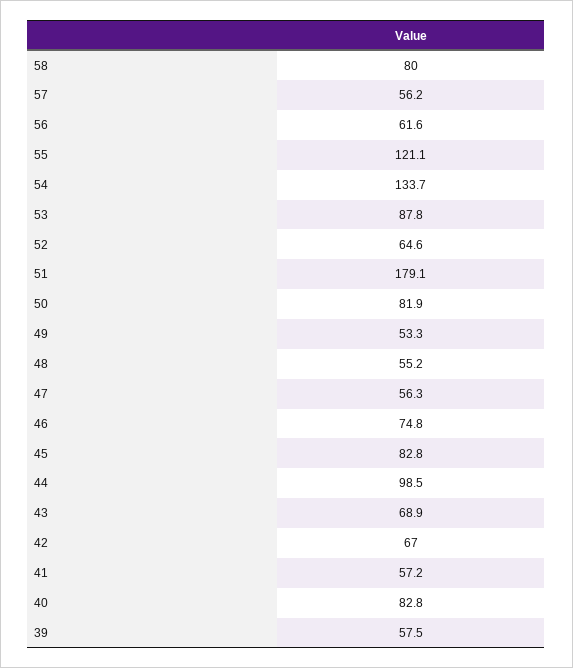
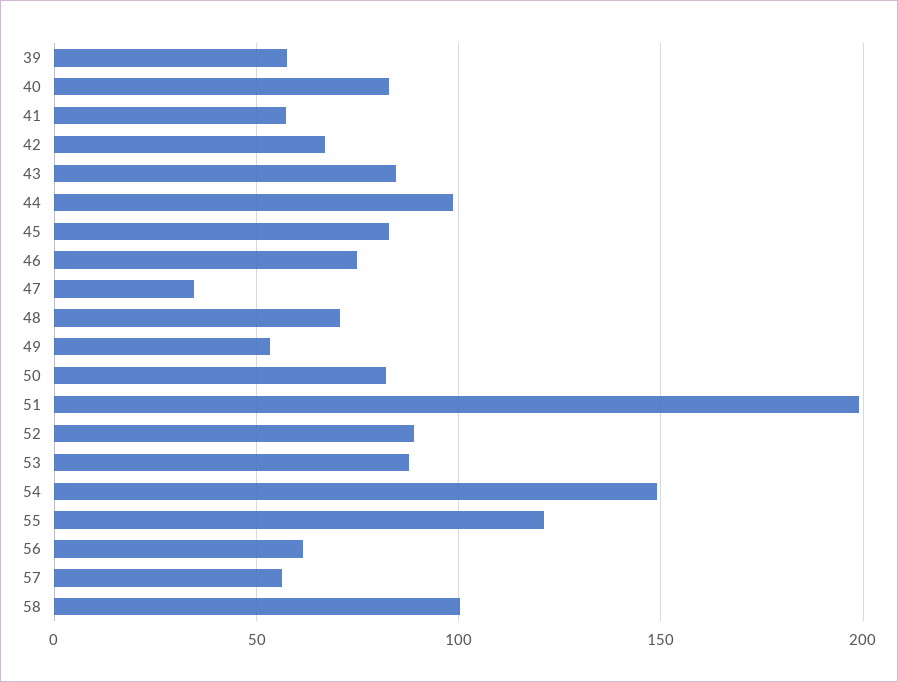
  {
-   "58": 80,
+   "58": 100,
    "57": 56.2,
    "56": 61.6,
    "55": 121.1,
-   "54": 133.7,
+   "54": 150,
    "53": 87.8,
-   "52": 64.6,
+   "52": 90,
-   "51": 179.1,
+   "51": 200,
    "50": 81.9,
    "49": 53.3,
-   "48": 55.2,
+   "48": 70,
-   "47": 56.3,
+   "47": 35,
    "46": 74.8,
    "45": 82.8,
    "44": 98.5,
-   "43": 68.9,
+   "43": 85,
    "42": 67,
    "41": 57.2,
    "40": 82.8,
    "39": 57.5
  }

